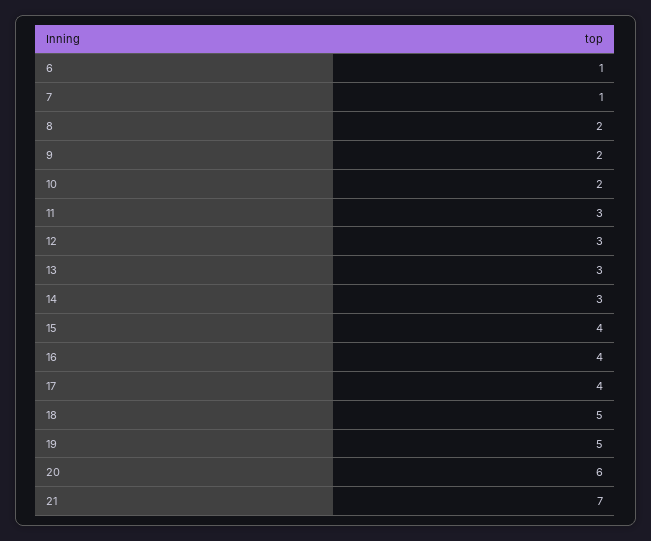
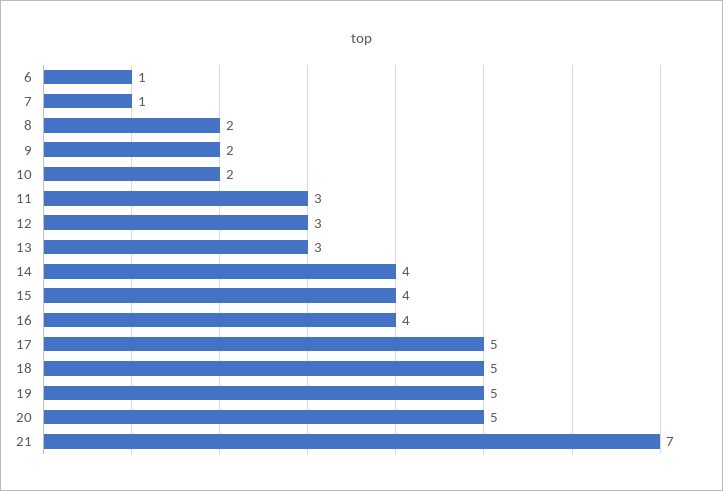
  {
    "6": 1,
    "7": 1,
    "8": 2,
    "9": 2,
    "10": 2,
    "11": 3,
    "12": 3,
    "13": 3,
-   "14": 3,
+   "14": 4,
    "15": 4,
    "16": 4,
-   "17": 4,
+   "17": 5,
    "18": 5,
    "19": 5,
-   "20": 6,
+   "20": 5,
    "21": 7
  }

